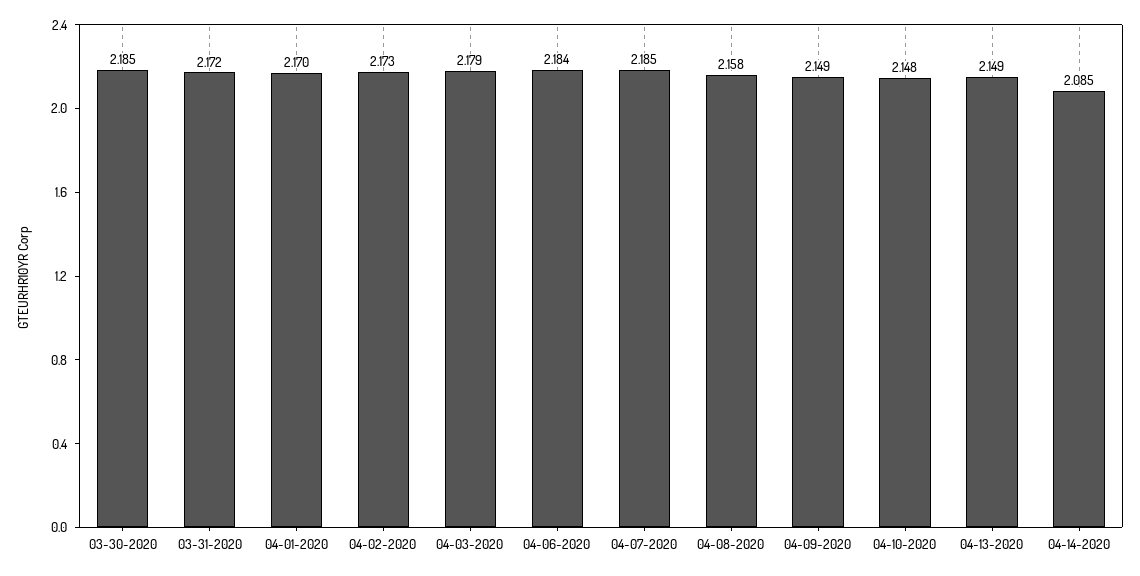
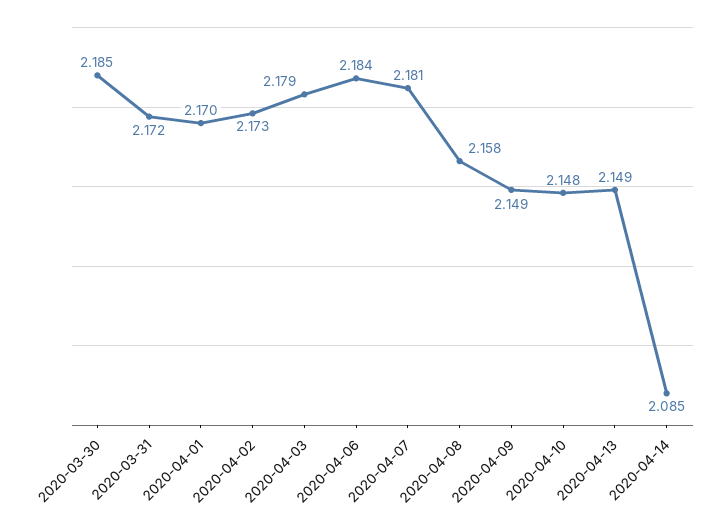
  {
    "03-30-2020": 2.185,
    "03-31-2020": 2.172,
    "04-01-2020": 2.17,
    "04-02-2020": 2.173,
    "04-03-2020": 2.179,
    "04-06-2020": 2.184,
-   "04-07-2020": 2.185,
+   "04-07-2020": 2.181,
    "04-08-2020": 2.158,
    "04-09-2020": 2.149,
    "04-10-2020": 2.148,
    "04-13-2020": 2.149,
    "04-14-2020": 2.085
  }

